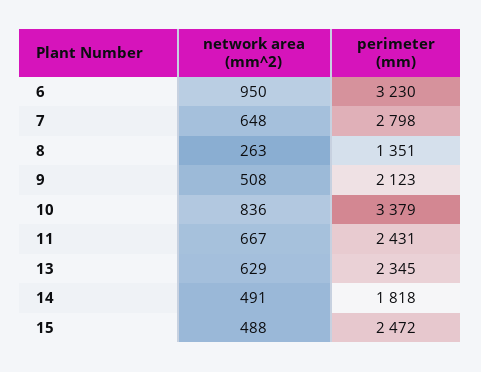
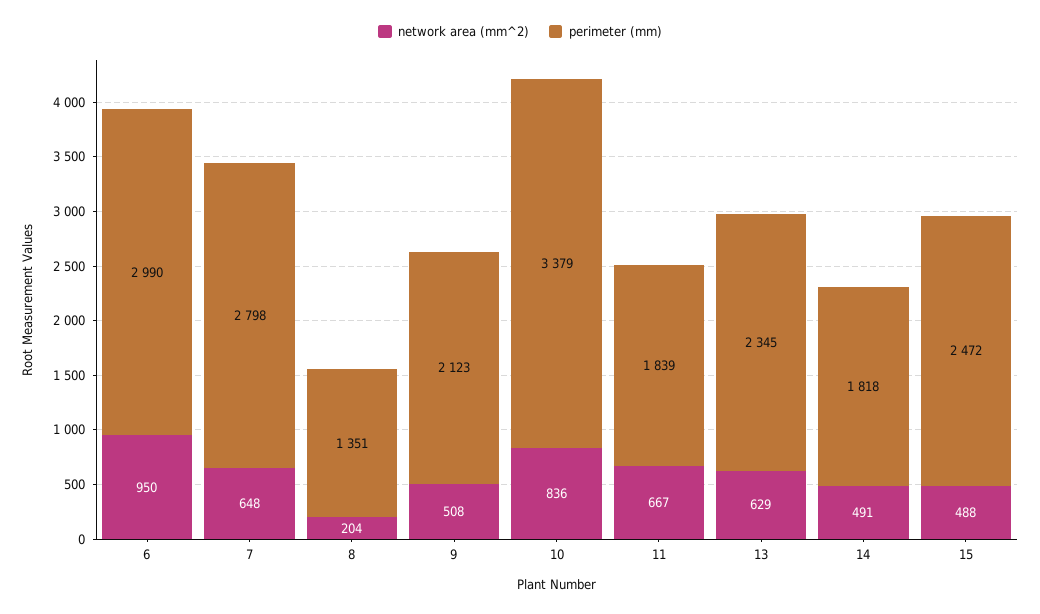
  {
    "network area (mm^2)": {
      "6": 950,
      "7": 648,
-     "8": 263,
+     "8": 204,
      "9": 508,
      "10": 836,
      "11": 667,
      "13": 629,
      "14": 491,
      "15": 488
    },
    "perimeter (mm)": {
-     "6": 3230,
+     "6": 2990,
      "7": 2798,
      "8": 1351,
      "9": 2123,
      "10": 3379,
-     "11": 2431,
+     "11": 1839,
      "13": 2345,
      "14": 1818,
      "15": 2472
    }
  }

